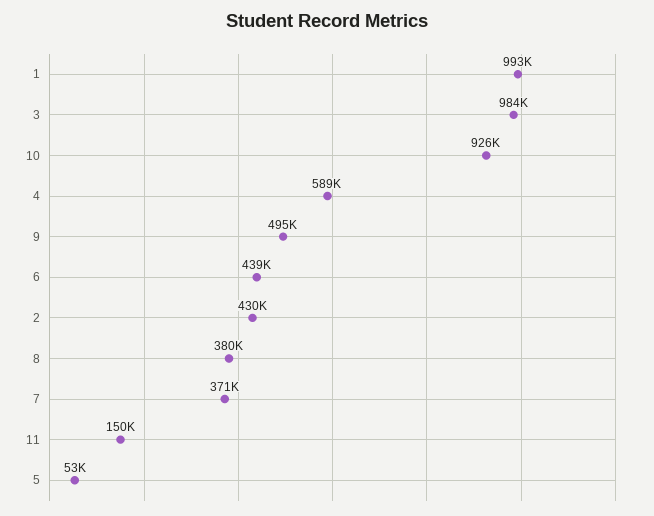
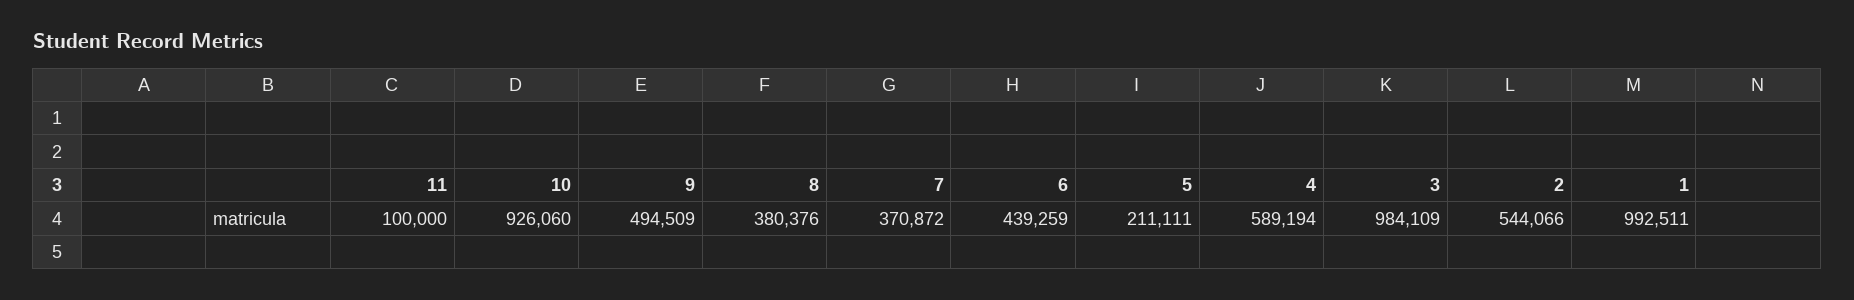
  {
    "1": 992511,
    "3": 984109,
    "10": 926060,
    "4": 589194,
    "9": 494509,
    "6": 439259,
-   "2": 430000,
+   "2": 544066,
    "8": 380376,
    "7": 370872,
-   "11": 150000,
+   "11": 100000,
-   "5": 53000
+   "5": 211111
  }

